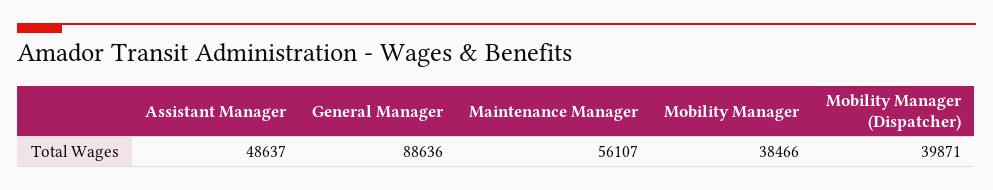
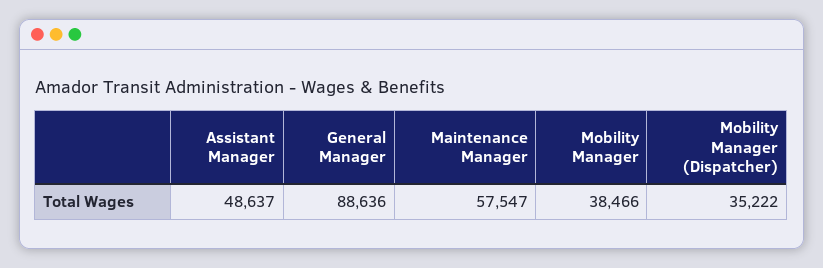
  {
    "Assistant Manager": 48637,
    "General Manager": 88636,
-   "Maintenance Manager": 56107,
+   "Maintenance Manager": 57547,
    "Mobility Manager": 38466,
-   "Mobility Manager (Dispatcher)": 39871
+   "Mobility Manager (Dispatcher)": 35222
  }

